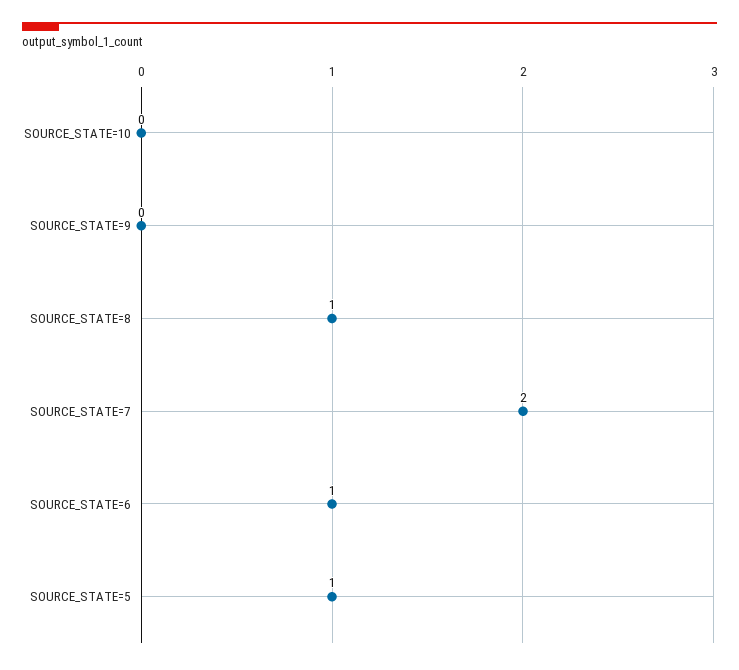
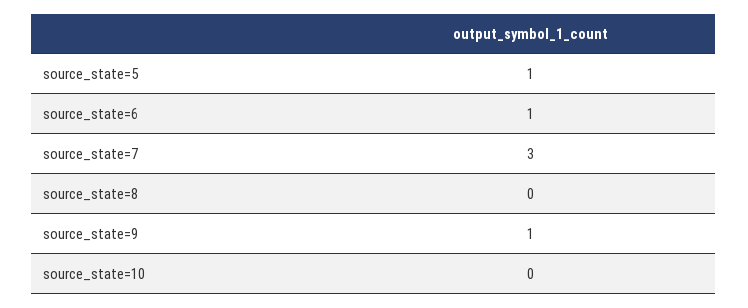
  {
    "SOURCE_STATE=10": 0,
-   "SOURCE_STATE=9": 0,
+   "SOURCE_STATE=9": 1,
-   "SOURCE_STATE=8": 1,
+   "SOURCE_STATE=8": 0,
-   "SOURCE_STATE=7": 2,
+   "SOURCE_STATE=7": 3,
    "SOURCE_STATE=6": 1,
    "SOURCE_STATE=5": 1
  }

